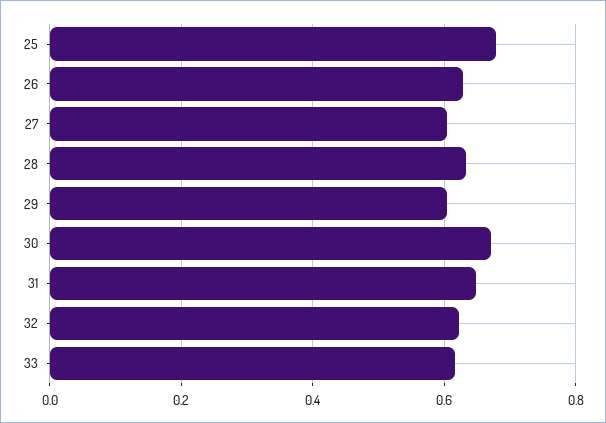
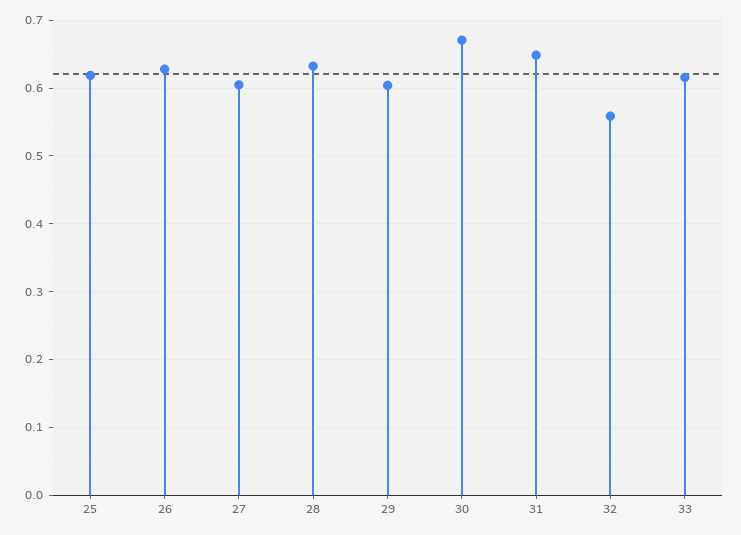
  {
-   "25": 0.68,
+   "25": 0.62,
    "26": 0.63,
    "27": 0.6,
    "28": 0.63,
    "29": 0.6,
    "30": 0.67,
    "31": 0.65,
-   "32": 0.62,
+   "32": 0.56,
    "33": 0.62
  }

